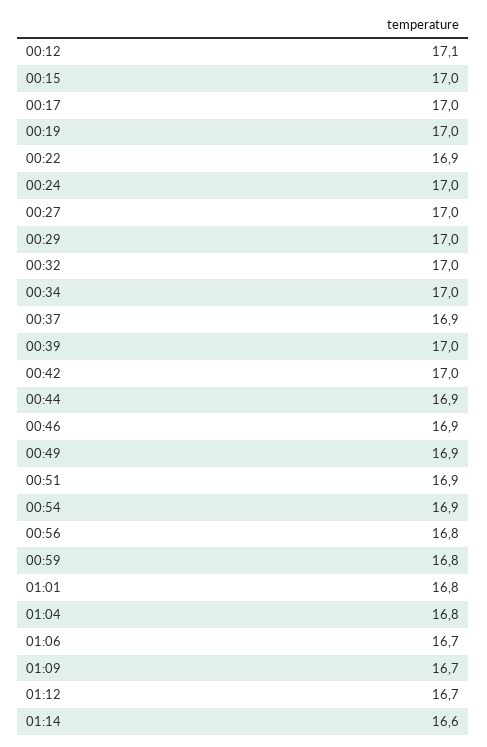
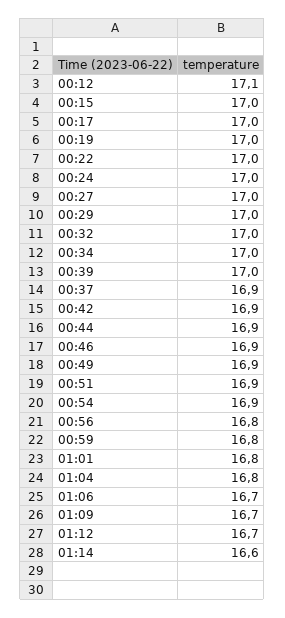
  {
    "00:12": 17.1,
    "00:15": 17,
    "00:17": 17,
    "00:19": 17,
-   "00:22": 16.9,
+   "00:22": 17,
    "00:24": 17,
    "00:27": 17,
    "00:29": 17,
    "00:32": 17,
    "00:34": 17,
    "00:37": 16.9,
    "00:39": 17,
-   "00:42": 17,
+   "00:42": 16.9,
    "00:44": 16.9,
    "00:46": 16.9,
    "00:49": 16.9,
    "00:51": 16.9,
    "00:54": 16.9,
    "00:56": 16.8,
    "00:59": 16.8,
    "01:01": 16.8,
    "01:04": 16.8,
    "01:06": 16.7,
    "01:09": 16.7,
    "01:12": 16.7,
    "01:14": 16.6
  }

